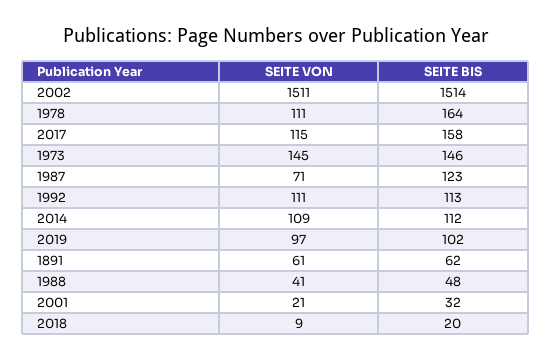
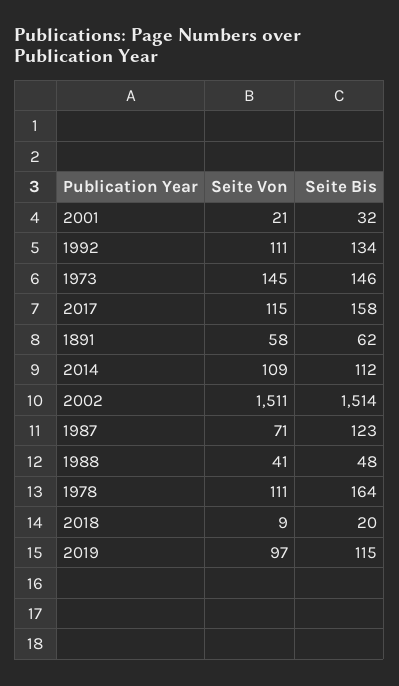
  {
    "SEITE VON": {
      "2002": 1511,
      "1978": 111,
      "2017": 115,
      "1973": 145,
      "1987": 71,
      "1992": 111,
      "2014": 109,
      "2019": 97,
-     "1891": 61,
+     "1891": 58,
      "1988": 41,
      "2001": 21,
      "2018": 9
    },
    "SEITE BIS": {
      "2002": 1514,
      "1978": 164,
      "2017": 158,
      "1973": 146,
      "1987": 123,
-     "1992": 113,
+     "1992": 134,
      "2014": 112,
-     "2019": 102,
+     "2019": 115,
      "1891": 62,
      "1988": 48,
      "2001": 32,
      "2018": 20
    }
  }

